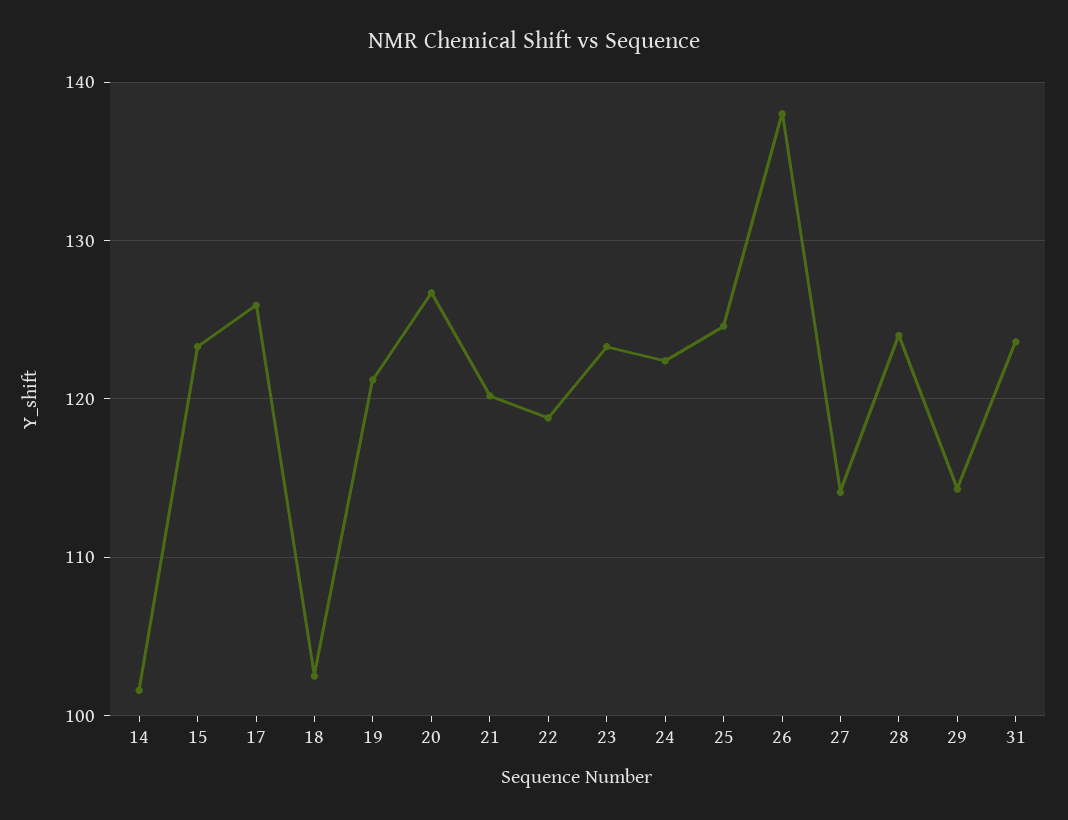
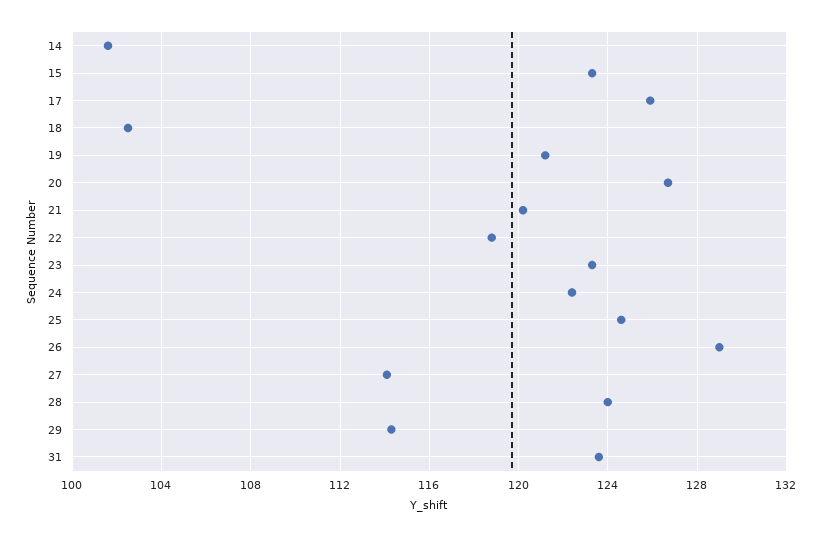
  {
    "14": 101.5,
    "15": 123.5,
    "17": 126,
    "18": 102.5,
    "19": 121,
    "20": 126.5,
    "21": 120,
    "22": 119,
    "23": 123.5,
    "24": 122.5,
    "25": 124.5,
-   "26": 138,
+   "26": 129,
    "27": 114,
    "28": 124,
    "29": 114.5,
    "31": 123.5
  }

